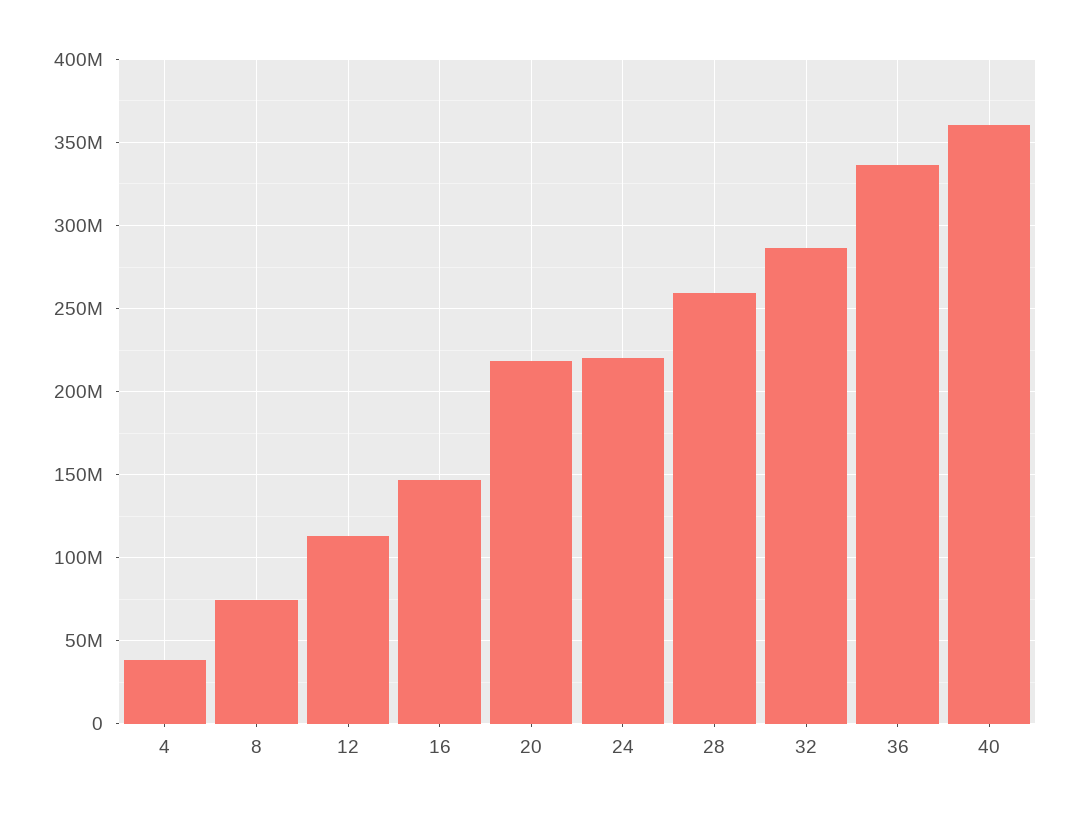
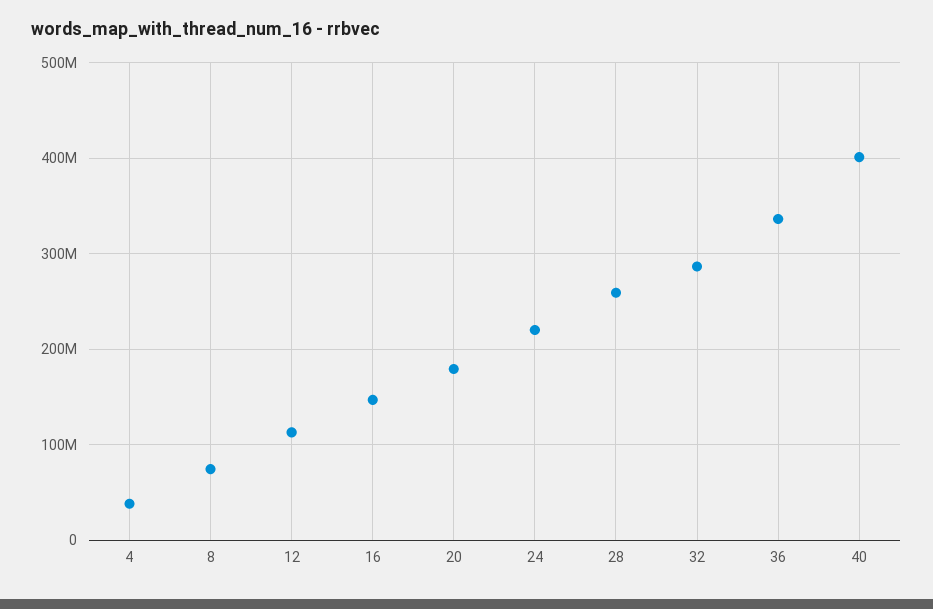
  {
    "4": 40000000,
    "8": 75000000,
    "12": 115000000,
    "16": 145000000,
-   "20": 220000000,
+   "20": 180000000,
    "24": 220000000,
    "28": 260000000,
    "32": 285000000,
    "36": 335000000,
-   "40": 360000000
+   "40": 400000000
  }

